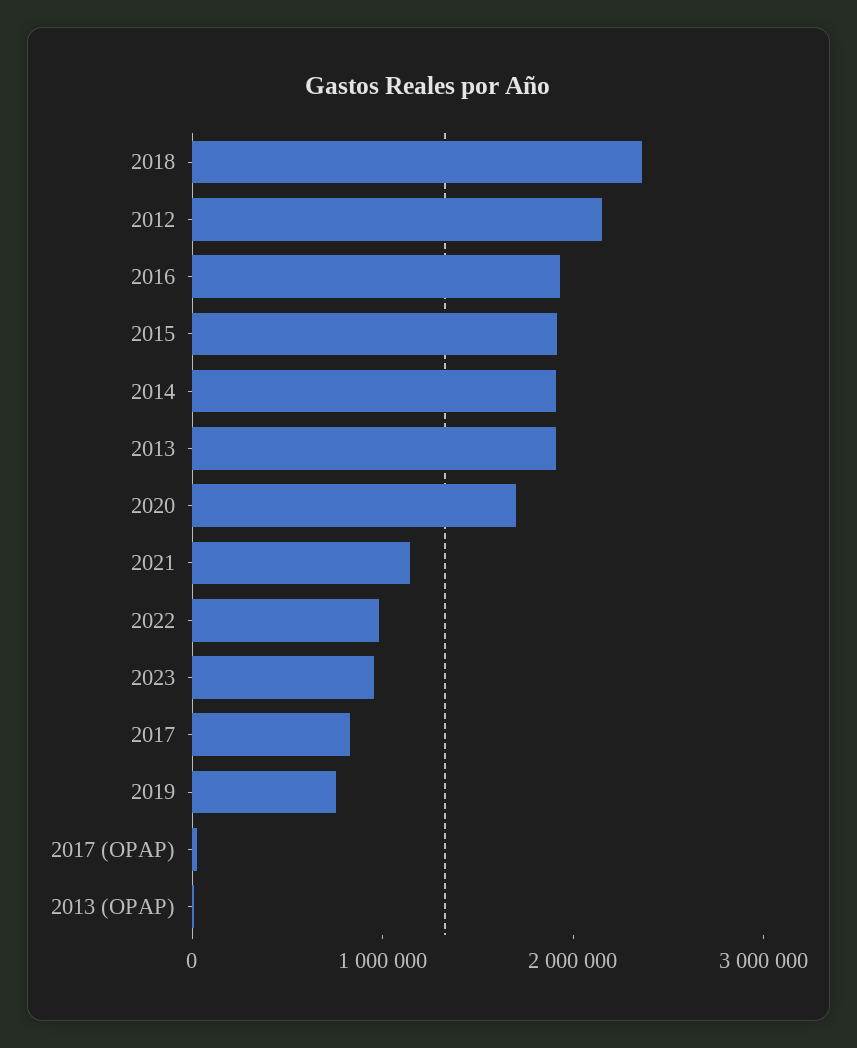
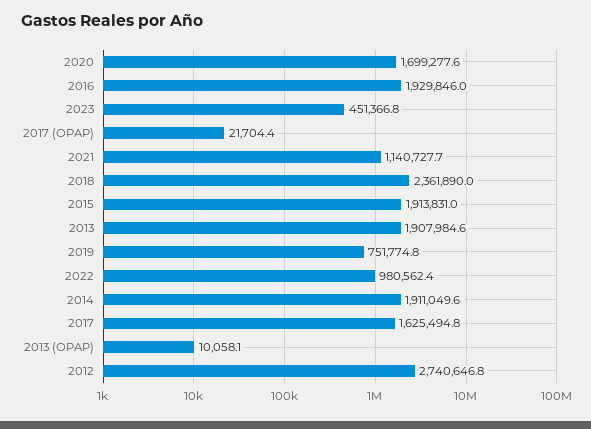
  {
    "2018": 2361890,
-   "2012": 2200000,
+   "2012": 2740646.8,
    "2016": 1929846,
    "2015": 1913831,
    "2014": 1911049.6,
    "2013": 1907984.6,
    "2020": 1699277.6,
    "2021": 1140727.7,
    "2022": 980562.4,
-   "2023": 1000000,
+   "2023": 451366.8,
-   "2017": 800000,
+   "2017": 1625494.8,
    "2019": 751774.8,
    "2017 (OPAP)": 21704.4,
    "2013 (OPAP)": 10058.1
  }

